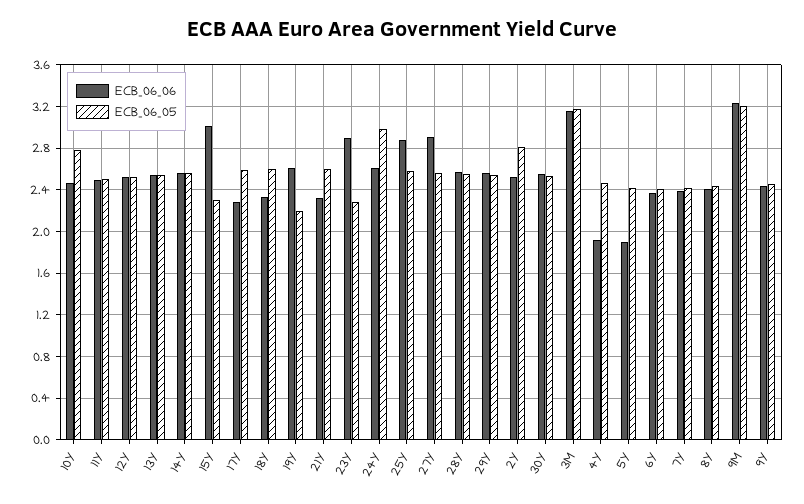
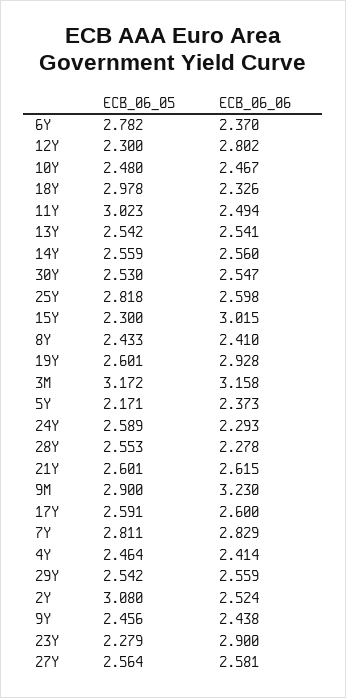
  {
    "ECB_06_06": {
      "10Y": 2.467,
      "11Y": 2.494,
-     "12Y": 2.5,
+     "12Y": 2.802,
      "13Y": 2.541,
      "14Y": 2.56,
      "15Y": 3.015,
-     "17Y": 2.3,
+     "17Y": 2.6,
      "18Y": 2.326,
-     "19Y": 2.6,
+     "19Y": 2.928,
-     "21Y": 2.3,
+     "21Y": 2.615,
      "23Y": 2.9,
-     "24Y": 2.6,
+     "24Y": 2.293,
-     "25Y": 2.9,
+     "25Y": 2.598,
-     "27Y": 2.9,
+     "27Y": 2.581,
-     "28Y": 2.6,
+     "28Y": 2.278,
      "29Y": 2.559,
      "2Y": 2.524,
      "30Y": 2.547,
      "3M": 3.158,
-     "4Y": 1.9,
+     "4Y": 2.414,
-     "5Y": 1.9,
+     "5Y": 2.373,
      "6Y": 2.37,
-     "7Y": 2.4,
+     "7Y": 2.829,
      "8Y": 2.41,
      "9M": 3.23,
      "9Y": 2.438
    },
    "ECB_06_05": {
-     "10Y": 2.8,
+     "10Y": 2.48,
-     "11Y": 2.5,
+     "11Y": 3.023,
-     "12Y": 2.5,
+     "12Y": 2.3,
      "13Y": 2.542,
      "14Y": 2.559,
      "15Y": 2.3,
      "17Y": 2.591,
-     "18Y": 2.6,
+     "18Y": 2.978,
-     "19Y": 2.2,
+     "19Y": 2.601,
      "21Y": 2.601,
      "23Y": 2.279,
-     "24Y": 3,
+     "24Y": 2.589,
-     "25Y": 2.6,
+     "25Y": 2.818,
      "27Y": 2.564,
      "28Y": 2.553,
      "29Y": 2.542,
-     "2Y": 2.8,
+     "2Y": 3.08,
      "30Y": 2.53,
      "3M": 3.172,
      "4Y": 2.464,
-     "5Y": 2.4,
+     "5Y": 2.171,
-     "6Y": 2.4,
+     "6Y": 2.782,
-     "7Y": 2.4,
+     "7Y": 2.811,
      "8Y": 2.433,
-     "9M": 3.2,
+     "9M": 2.9,
      "9Y": 2.456
    }
  }

